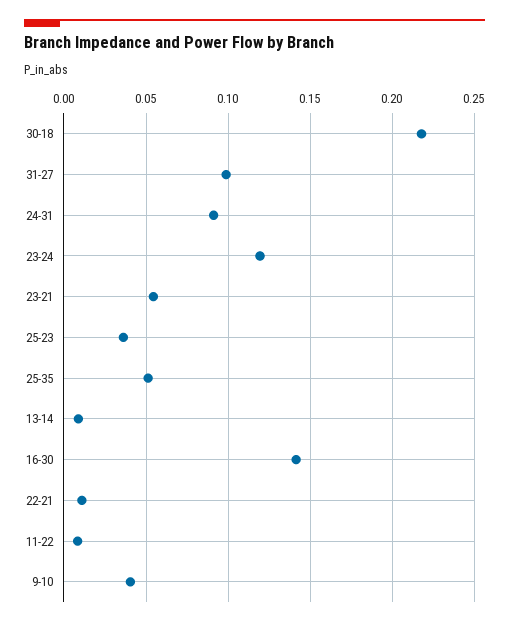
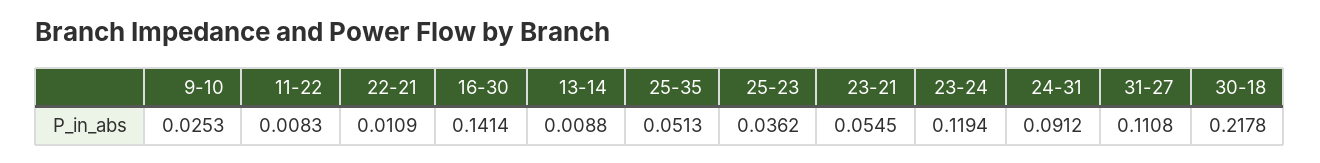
  {
    "30-18": 0.2178,
-   "31-27": 0.1,
+   "31-27": 0.1108,
    "24-31": 0.0912,
    "23-24": 0.1194,
    "23-21": 0.0545,
    "25-23": 0.0362,
    "25-35": 0.0513,
    "13-14": 0.0088,
    "16-30": 0.1414,
    "22-21": 0.0109,
    "11-22": 0.0083,
-   "9-10": 0.04
+   "9-10": 0.0253
  }

